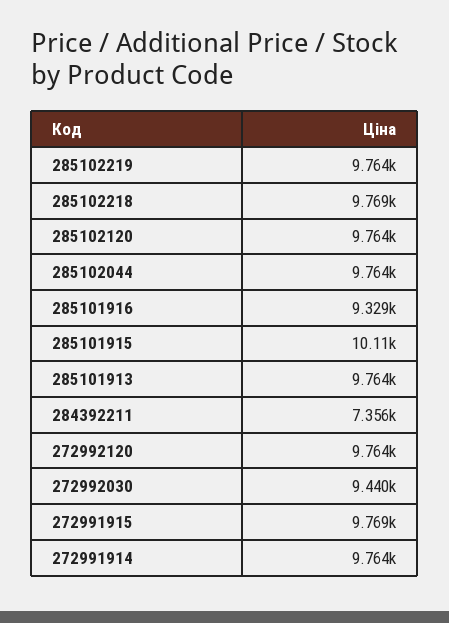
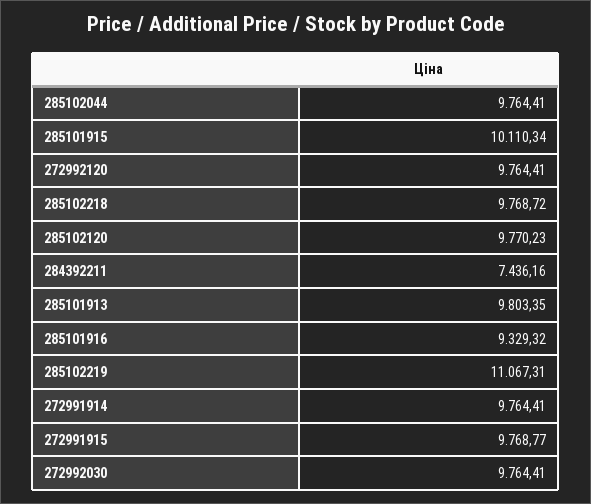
  {
-   "285102219": 9764,
+   "285102219": 11067.31,
    "285102218": 9768.72,
-   "285102120": 9764,
+   "285102120": 9770.23,
    "285102044": 9764.41,
    "285101916": 9329.32,
    "285101915": 10110.34,
-   "285101913": 9764,
+   "285101913": 9803.35,
-   "284392211": 7356,
+   "284392211": 7436.16,
    "272992120": 9764.41,
-   "272992030": 9440,
+   "272992030": 9764.41,
    "272991915": 9768.77,
    "272991914": 9764.41
  }

